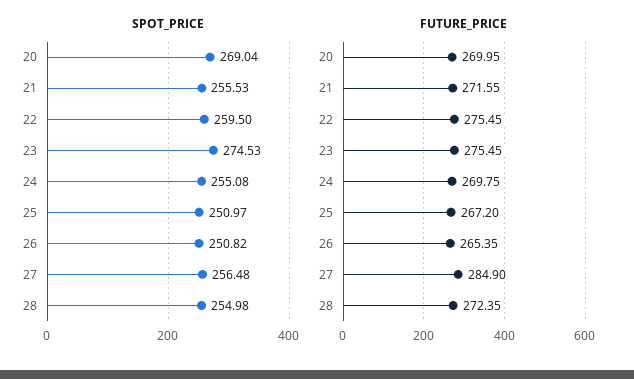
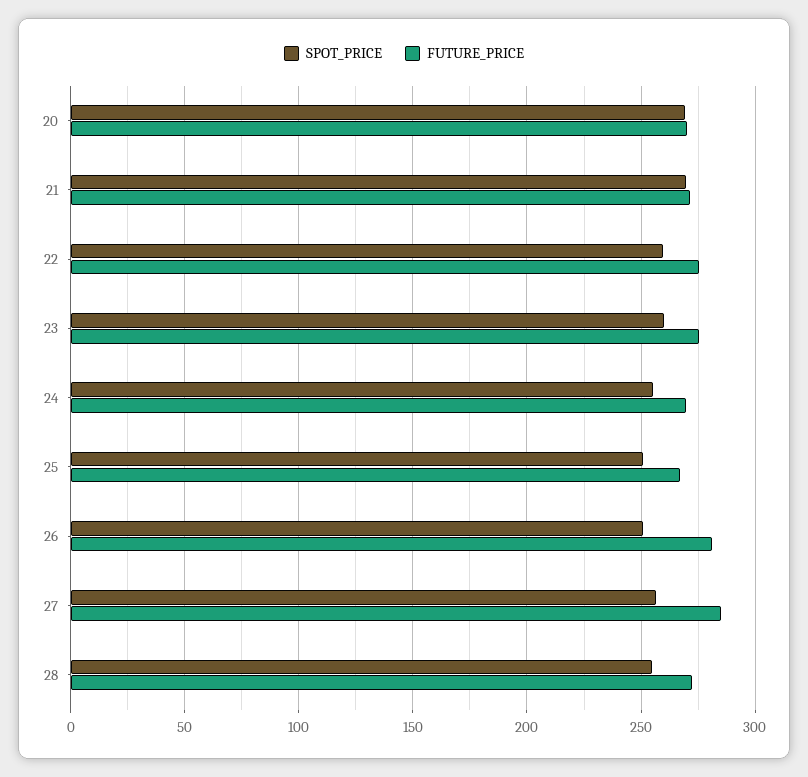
  {
    "SPOT_PRICE": {
      "20": 269.04,
-     "21": 255.53,
+     "21": 270,
      "22": 259.5,
-     "23": 274.53,
+     "23": 260,
      "24": 255.08,
      "25": 250.97,
      "26": 250.82,
      "27": 256.48,
      "28": 254.98
    },
    "FUTURE_PRICE": {
      "20": 269.95,
      "21": 271.55,
      "22": 275.45,
      "23": 275.45,
      "24": 269.75,
      "25": 267.2,
-     "26": 265.35,
+     "26": 280,
      "27": 284.9,
      "28": 272.35
    }
  }

